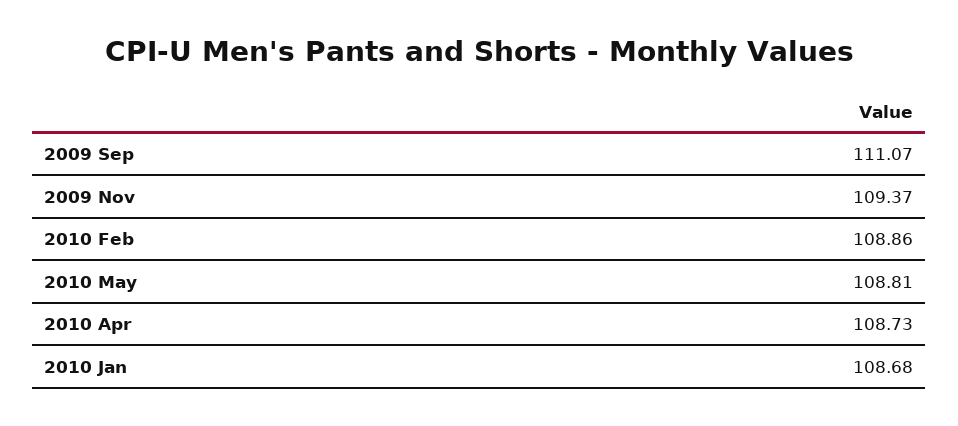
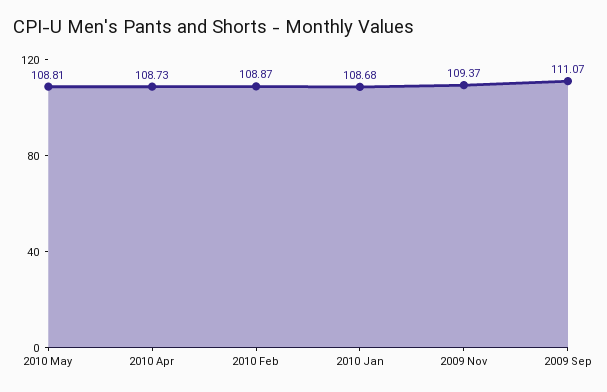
  {
    "2009 Sep": 111.07,
    "2009 Nov": 109.37,
-   "2010 Feb": 108.86,
+   "2010 Feb": 108.87,
    "2010 May": 108.81,
    "2010 Apr": 108.73,
    "2010 Jan": 108.68
  }

